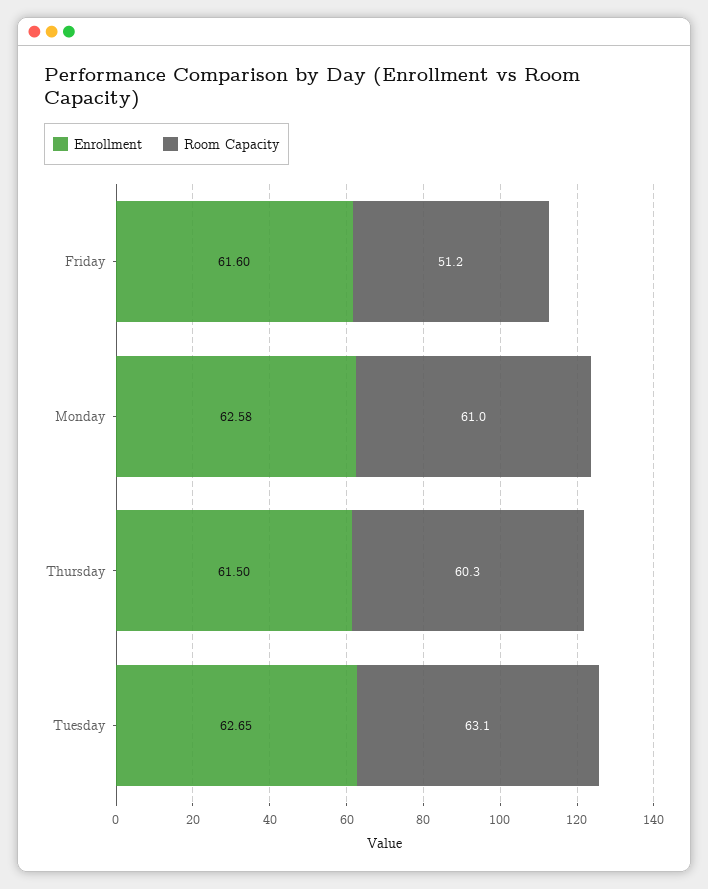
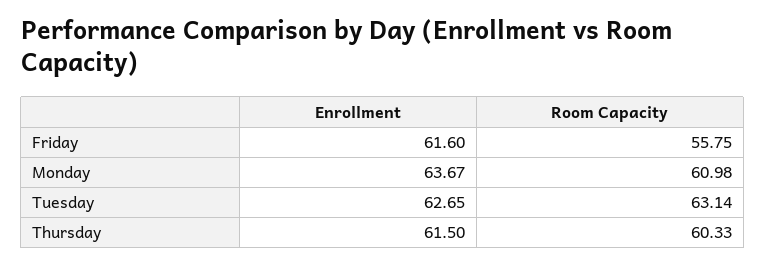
  {
    "Enrollment": {
      "Friday": 61.6,
-     "Monday": 62.58,
+     "Monday": 63.67,
      "Thursday": 61.5,
      "Tuesday": 62.65
    },
    "Room Capacity": {
-     "Friday": 51.2,
+     "Friday": 55.75,
      "Monday": 60.98,
      "Thursday": 60.33,
      "Tuesday": 63.14
    }
  }

